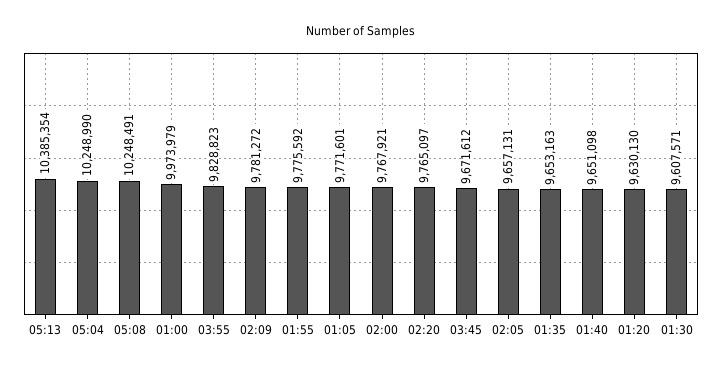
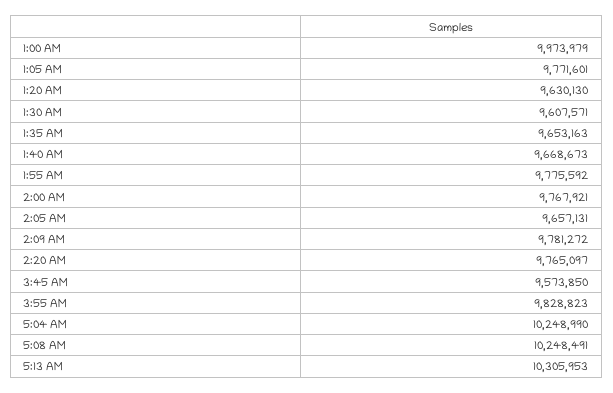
  {
-   "05:13": 10385354,
+   "05:13": 10305953,
    "05:04": 10248990,
    "05:08": 10248491,
    "01:00": 9973979,
    "03:55": 9828823,
    "02:09": 9781272,
    "01:55": 9775592,
    "01:05": 9771601,
    "02:00": 9767921,
    "02:20": 9765097,
-   "03:45": 9671612,
+   "03:45": 9573850,
    "02:05": 9657131,
    "01:35": 9653163,
-   "01:40": 9651098,
+   "01:40": 9668673,
    "01:20": 9630130,
    "01:30": 9607571
  }

